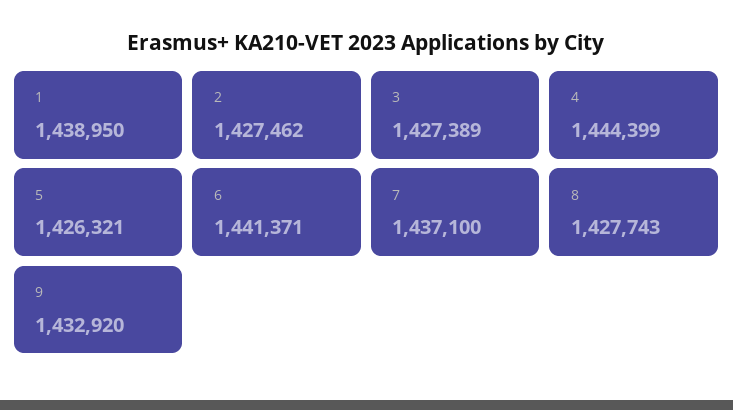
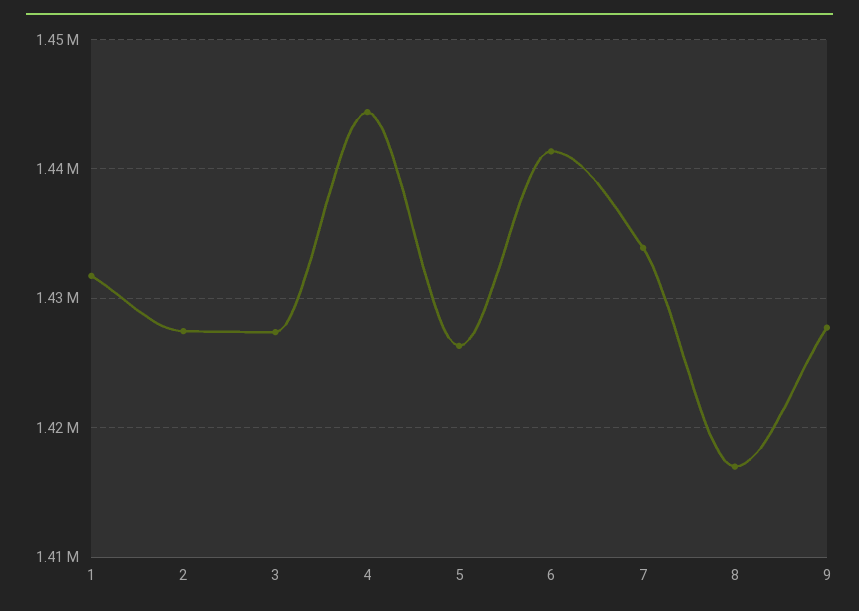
  {
-   "1": 1438950,
+   "1": 1432000,
    "2": 1427462,
    "3": 1427389,
    "4": 1444399,
    "5": 1426321,
    "6": 1441371,
-   "7": 1437100,
+   "7": 1434000,
-   "8": 1427743,
+   "8": 1417000,
-   "9": 1432920
+   "9": 1428000
  }

